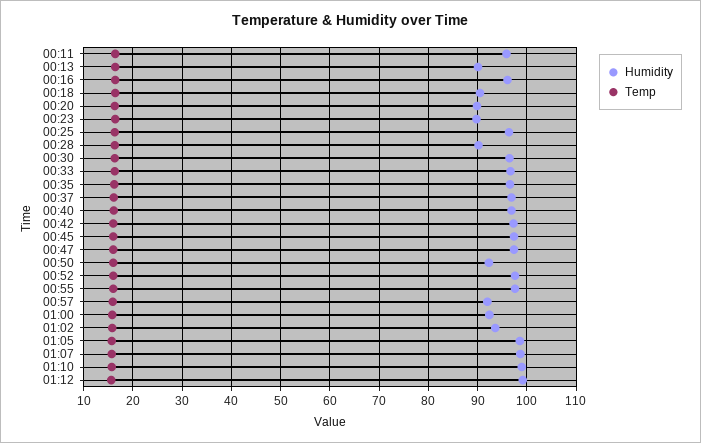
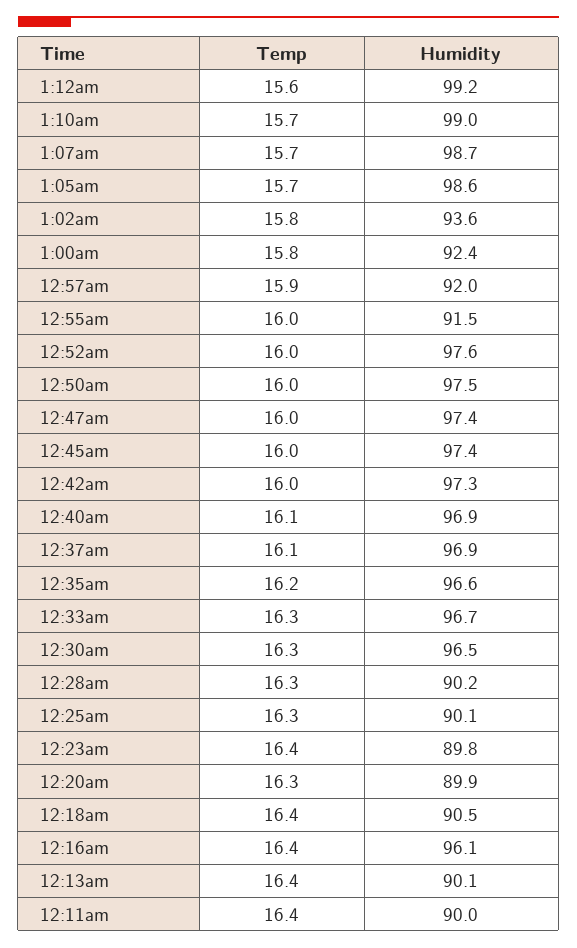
  {
    "Humidity": {
-     "00:11": 96,
+     "00:11": 90,
      "00:13": 90.1,
      "00:16": 96.1,
      "00:18": 90.5,
      "00:20": 89.9,
      "00:23": 89.8,
-     "00:25": 96,
+     "00:25": 90.1,
      "00:28": 90.2,
      "00:30": 96.5,
      "00:33": 96.7,
      "00:35": 96.6,
      "00:37": 96.9,
      "00:40": 96.9,
      "00:42": 97.3,
      "00:45": 97.4,
      "00:47": 97.4,
-     "00:50": 92,
+     "00:50": 97.5,
      "00:52": 97.6,
-     "00:55": 98,
+     "00:55": 91.5,
      "00:57": 92,
      "01:00": 92.4,
      "01:02": 93.6,
      "01:05": 98.6,
      "01:07": 98.7,
      "01:10": 99,
      "01:12": 99.2
    },
    "Temp": {
      "00:11": 16.4,
      "00:13": 16.4,
      "00:16": 16.4,
      "00:18": 16.4,
      "00:20": 16.3,
      "00:23": 16.4,
      "00:25": 16.3,
      "00:28": 16.3,
      "00:30": 16.3,
      "00:33": 16.3,
      "00:35": 16.2,
      "00:37": 16.1,
      "00:40": 16.1,
      "00:42": 16,
      "00:45": 16,
      "00:47": 16,
      "00:50": 16,
      "00:52": 16,
      "00:55": 16,
      "00:57": 15.9,
      "01:00": 15.8,
      "01:02": 15.8,
      "01:05": 15.7,
      "01:07": 15.7,
      "01:10": 15.7,
      "01:12": 15.6
    }
  }

